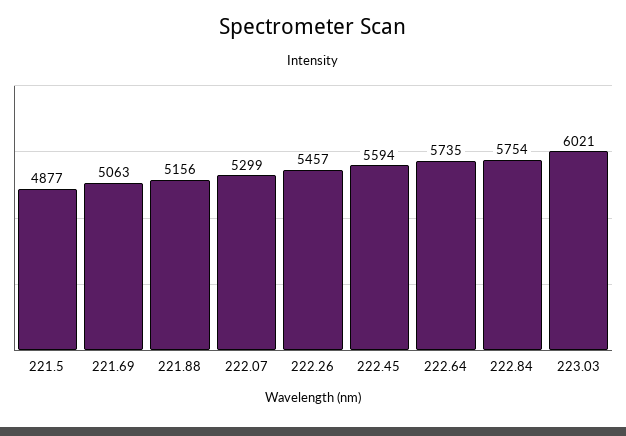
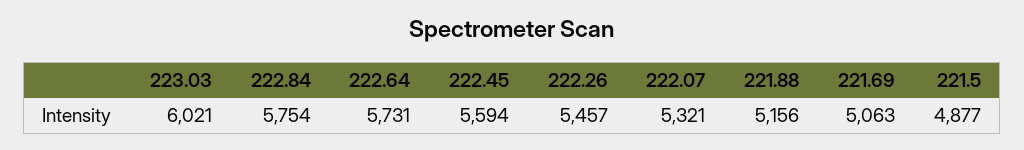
  {
    "221.5": 4877,
    "221.69": 5063,
    "221.88": 5156,
-   "222.07": 5299,
+   "222.07": 5321,
    "222.26": 5457,
    "222.45": 5594,
-   "222.64": 5735,
+   "222.64": 5731,
    "222.84": 5754,
    "223.03": 6021
  }

